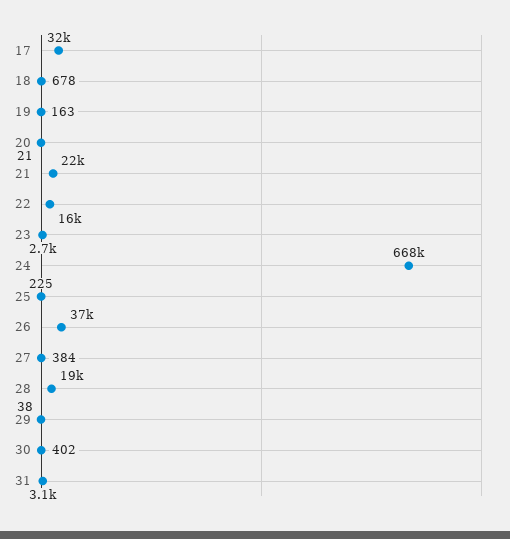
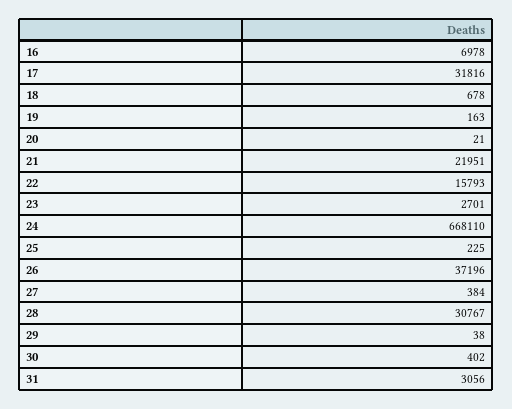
  {
    "17": 31816,
    "18": 678,
    "19": 163,
    "20": 21,
    "21": 21951,
    "22": 15793,
    "23": 2701,
    "24": 668110,
    "25": 225,
    "26": 37196,
    "27": 384,
-   "28": 19000,
+   "28": 30767,
    "29": 38,
    "30": 402,
-   "31": 3056
+   "31": 3056,
+   "16": 6978
  }

